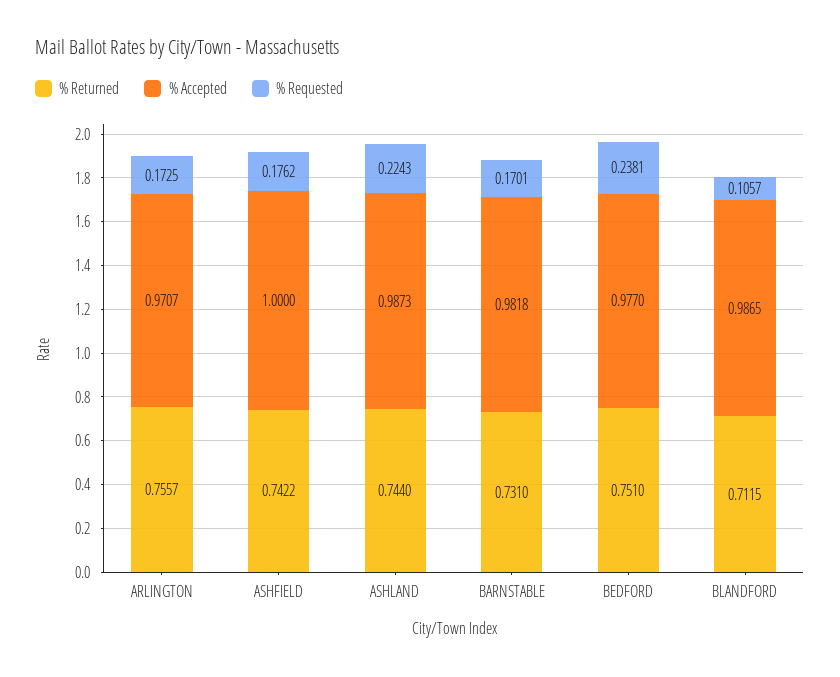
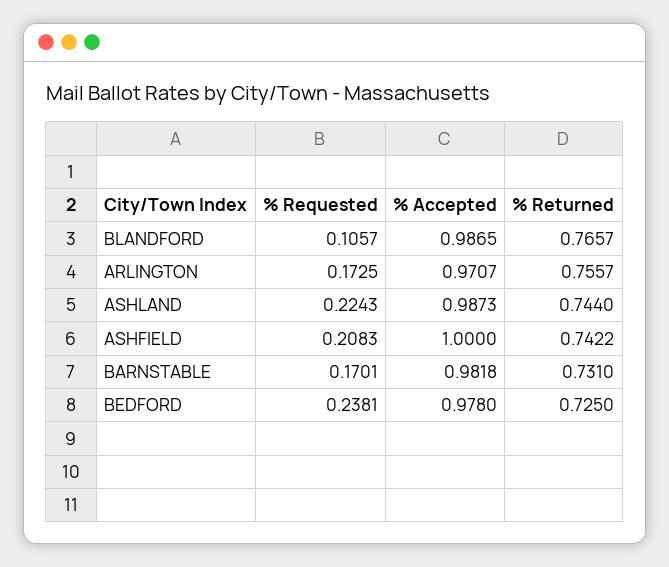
  {
    "% Returned": {
      "ARLINGTON": 0.7557,
      "ASHFIELD": 0.7422,
      "ASHLAND": 0.744,
      "BARNSTABLE": 0.731,
-     "BEDFORD": 0.751,
+     "BEDFORD": 0.725,
-     "BLANDFORD": 0.7115
+     "BLANDFORD": 0.7657
    },
    "% Accepted": {
      "ARLINGTON": 0.9707,
      "ASHFIELD": 1,
      "ASHLAND": 0.9873,
      "BARNSTABLE": 0.9818,
-     "BEDFORD": 0.977,
+     "BEDFORD": 0.978,
      "BLANDFORD": 0.9865
    },
    "% Requested": {
      "ARLINGTON": 0.1725,
-     "ASHFIELD": 0.1762,
+     "ASHFIELD": 0.2083,
      "ASHLAND": 0.2243,
      "BARNSTABLE": 0.1701,
      "BEDFORD": 0.2381,
      "BLANDFORD": 0.1057
    }
  }

